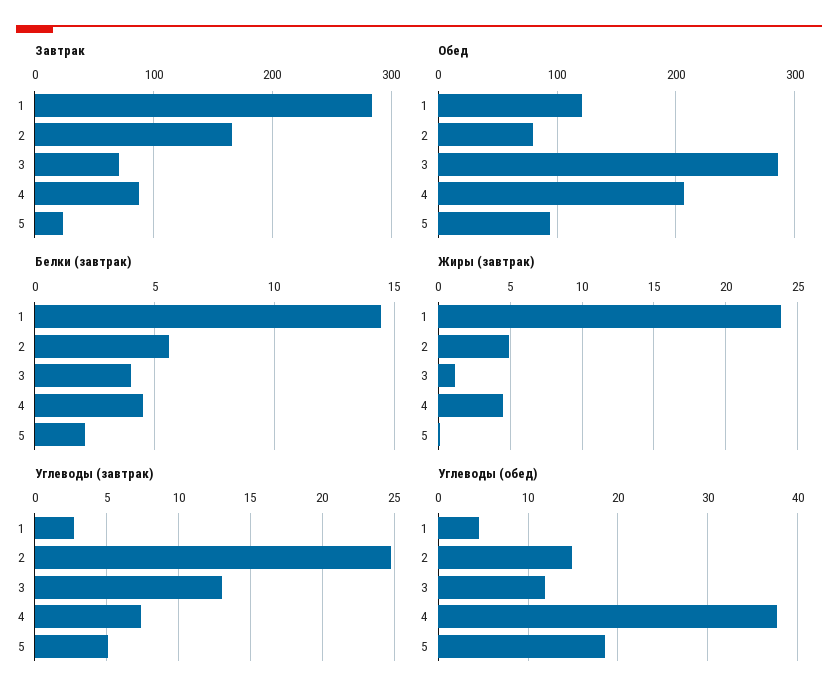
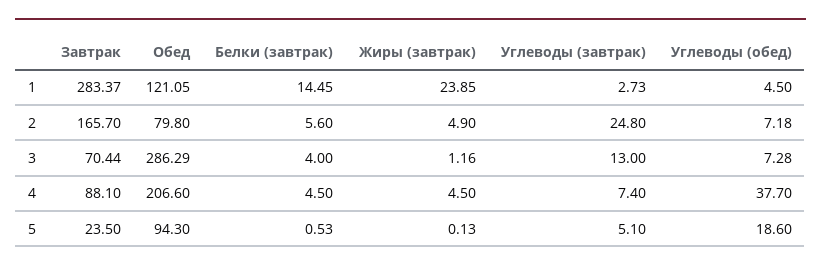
  {
    "Завтрак": {
      "1": 283.37,
      "2": 165.7,
      "3": 70.44,
      "4": 88.1,
      "5": 23.5
    },
    "Обед": {
      "1": 121.05,
      "2": 79.8,
      "3": 286.29,
      "4": 206.6,
      "5": 94.3
    },
    "Белки (завтрак)": {
      "1": 14.45,
      "2": 5.6,
      "3": 4,
      "4": 4.5,
-     "5": 2
+     "5": 0.53
    },
    "Жиры (завтрак)": {
      "1": 23.85,
      "2": 4.9,
      "3": 1.16,
      "4": 4.5,
      "5": 0.13
    },
    "Углеводы (завтрак)": {
      "1": 2.73,
      "2": 24.8,
      "3": 13,
      "4": 7.4,
      "5": 5.1
    },
    "Углеводы (обед)": {
      "1": 4.5,
-     "2": 15,
+     "2": 7.18,
-     "3": 12,
+     "3": 7.28,
      "4": 37.7,
      "5": 18.6
    }
  }

